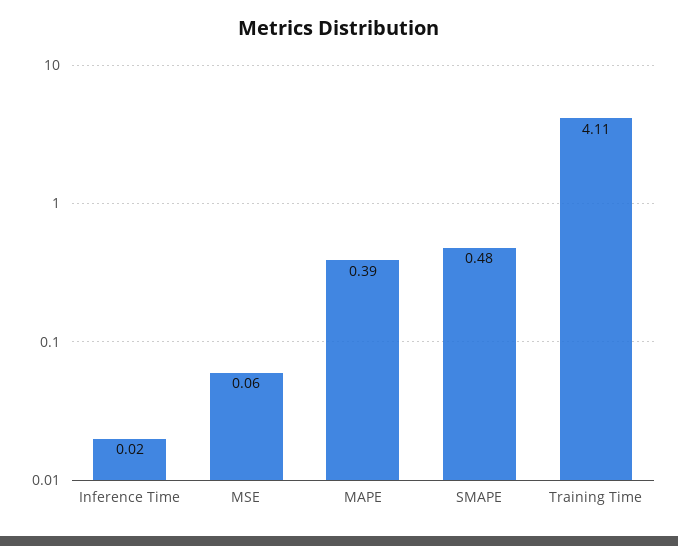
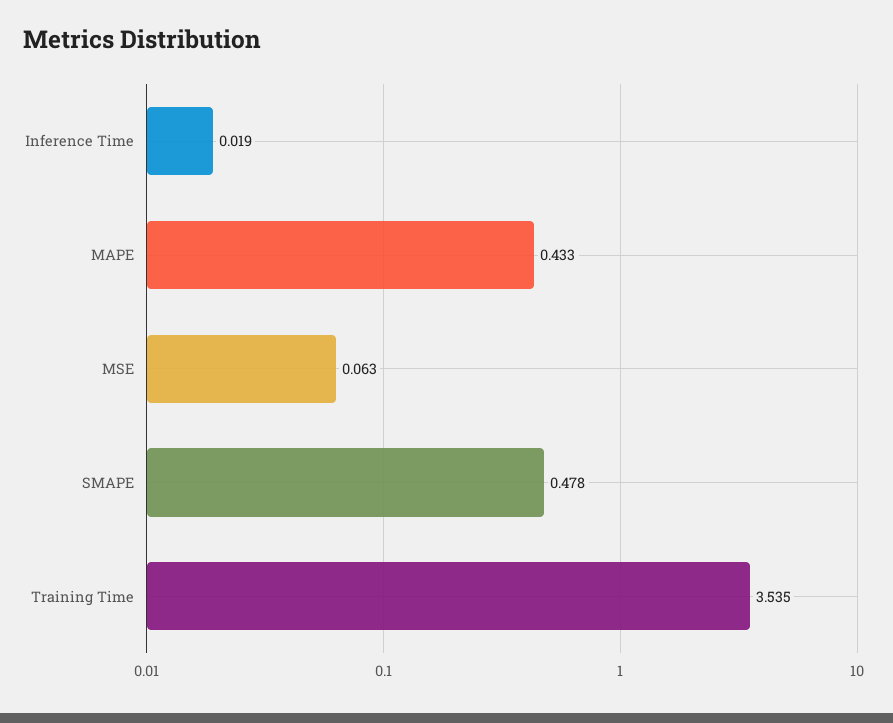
  {
    "Inference Time": 0.019,
    "MSE": 0.063,
-   "MAPE": 0.39,
+   "MAPE": 0.433,
    "SMAPE": 0.478,
-   "Training Time": 4.11
+   "Training Time": 3.535
  }

